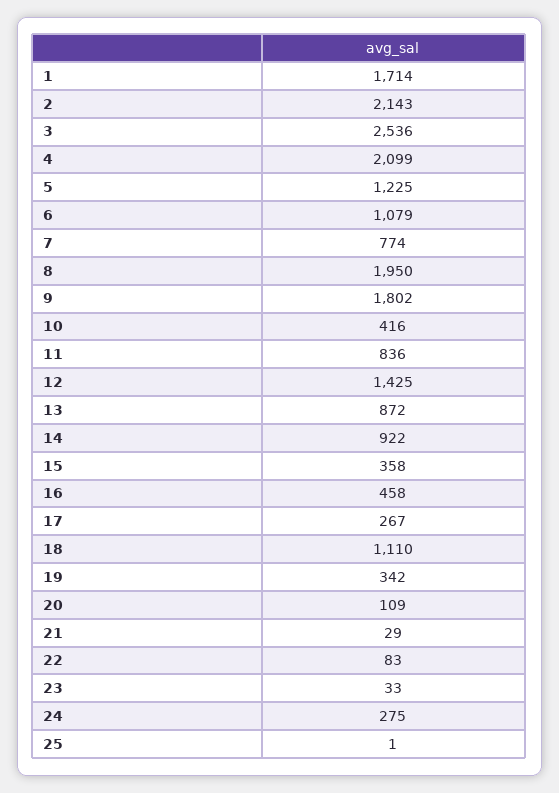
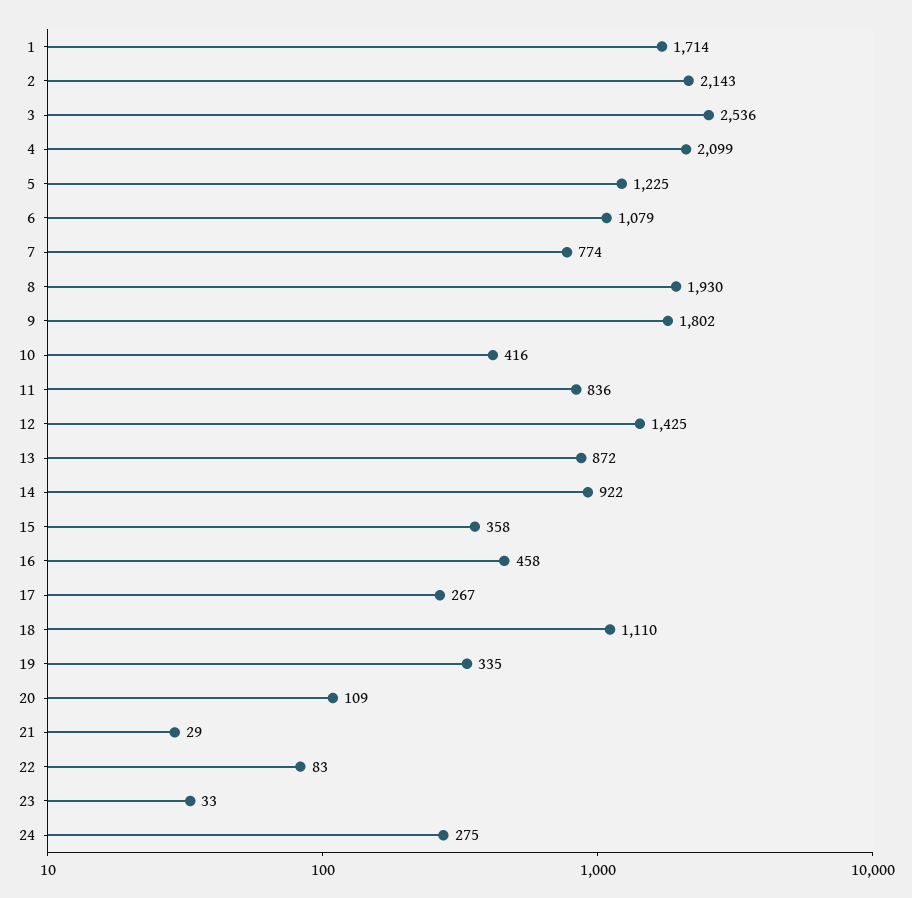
  {
    "1": 1714,
    "2": 2143,
    "3": 2536,
    "4": 2099,
    "5": 1225,
    "6": 1079,
    "7": 774,
-   "8": 1950,
+   "8": 1930,
    "9": 1802,
    "10": 416,
    "11": 836,
    "12": 1425,
    "13": 872,
    "14": 922,
    "15": 358,
    "16": 458,
    "17": 267,
    "18": 1110,
-   "19": 342,
+   "19": 335,
    "20": 109,
    "21": 29,
    "22": 83,
    "23": 33,
-   "24": 275,
+   "24": 275
-   "25": 1
  }

